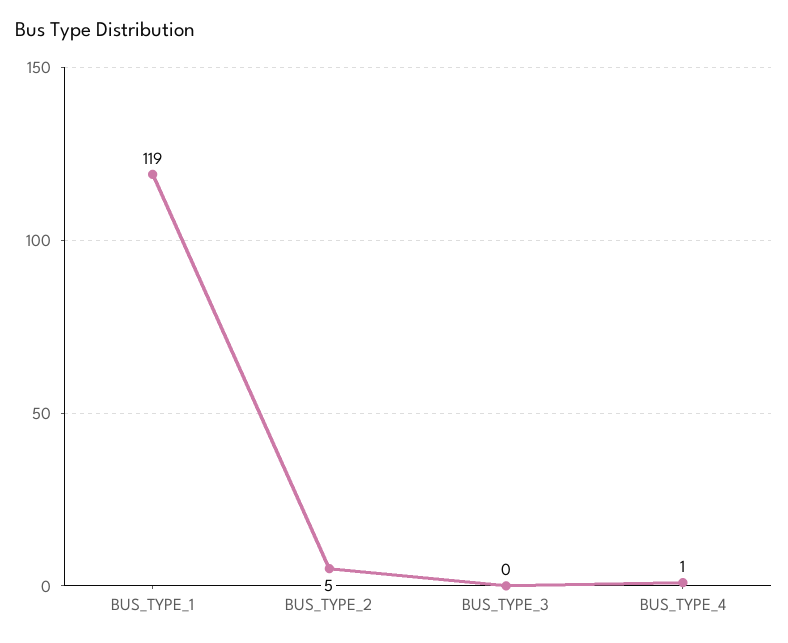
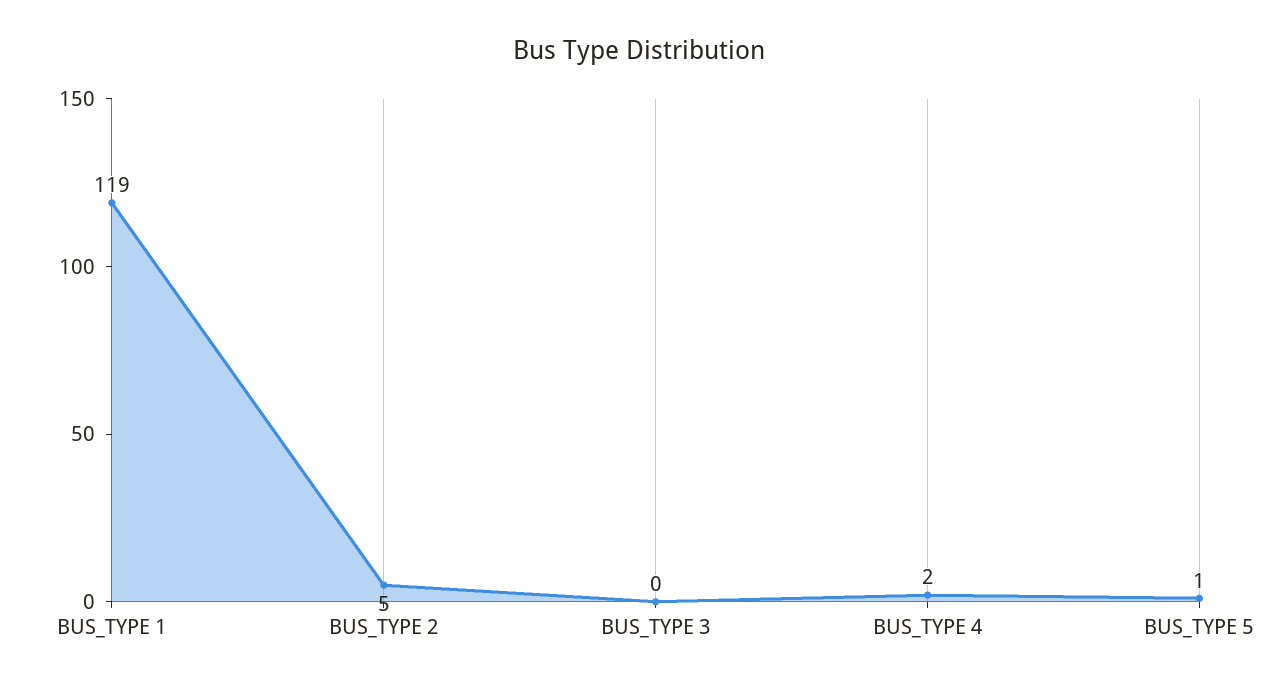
  {
    "BUS_TYPE_1": 119,
    "BUS_TYPE_2": 5,
    "BUS_TYPE_3": 0,
-   "BUS_TYPE_4": 1
+   "BUS_TYPE_4": 2,
+   "BUS_TYPE 5": 1
  }

